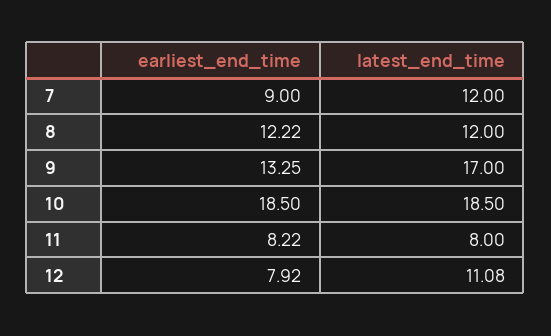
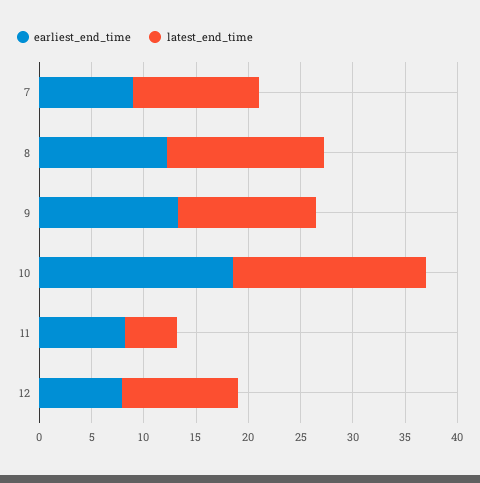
  {
    "earliest_end_time": {
      "7": 9,
      "8": 12.22,
      "9": 13.25,
      "10": 18.5,
      "11": 8.22,
      "12": 7.92
    },
    "latest_end_time": {
      "7": 12,
-     "8": 12,
+     "8": 15,
-     "9": 17,
+     "9": 13,
      "10": 18.5,
-     "11": 8,
+     "11": 5,
      "12": 11.08
    }
  }

